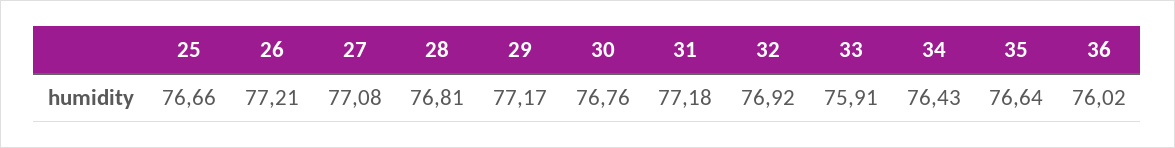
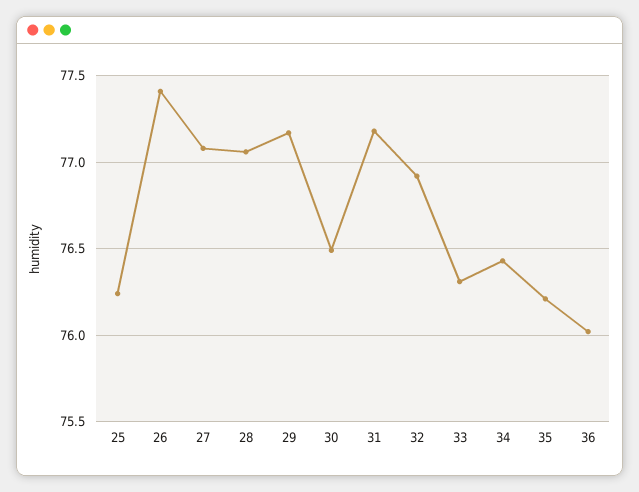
  {
-   "25": 76.66,
+   "25": 76.25,
-   "26": 77.21,
+   "26": 77.4,
    "27": 77.08,
-   "28": 76.81,
+   "28": 77.05,
    "29": 77.17,
-   "30": 76.76,
+   "30": 76.5,
    "31": 77.18,
    "32": 76.92,
-   "33": 75.91,
+   "33": 76.3,
    "34": 76.43,
-   "35": 76.64,
+   "35": 76.2,
    "36": 76.02
  }

